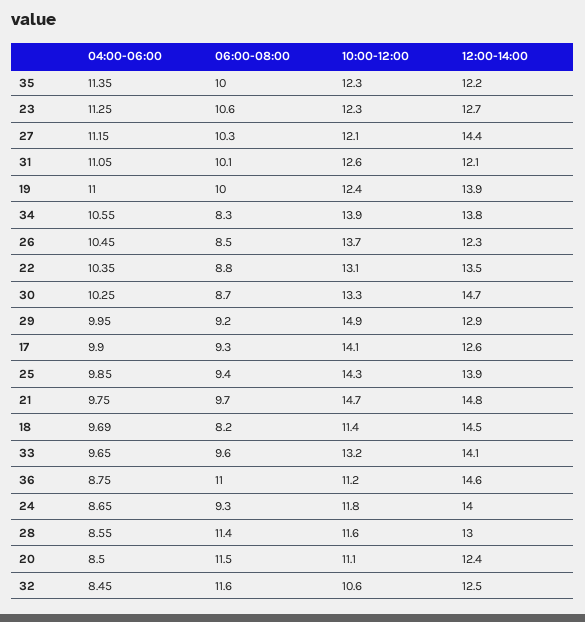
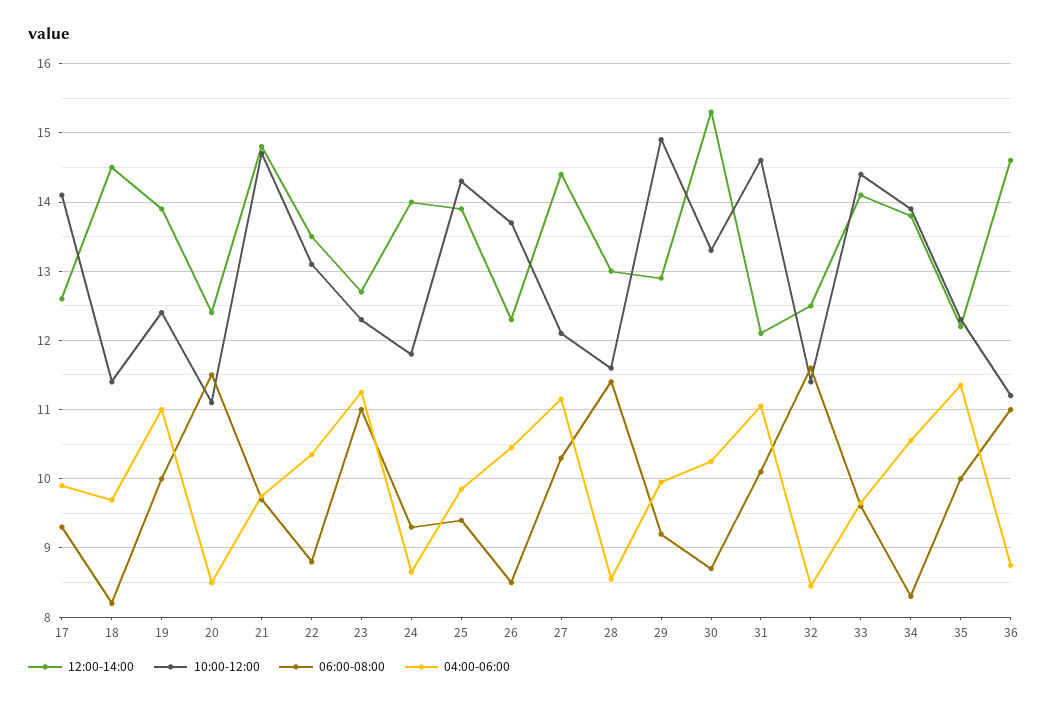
  {
    "04:00-06:00": {
      "35": 11.35,
      "23": 11.25,
      "27": 11.15,
      "31": 11.05,
      "19": 11,
      "34": 10.55,
      "26": 10.45,
      "22": 10.35,
      "30": 10.25,
      "29": 9.95,
      "17": 9.9,
      "25": 9.85,
      "21": 9.75,
      "18": 9.69,
      "33": 9.65,
      "36": 8.75,
      "24": 8.65,
      "28": 8.55,
      "20": 8.5,
      "32": 8.45
    },
    "06:00-08:00": {
      "35": 10,
-     "23": 10.6,
+     "23": 11,
      "27": 10.3,
      "31": 10.1,
      "19": 10,
      "34": 8.3,
      "26": 8.5,
      "22": 8.8,
      "30": 8.7,
      "29": 9.2,
      "17": 9.3,
      "25": 9.4,
      "21": 9.7,
      "18": 8.2,
      "33": 9.6,
      "36": 11,
      "24": 9.3,
      "28": 11.4,
      "20": 11.5,
      "32": 11.6
    },
    "10:00-12:00": {
      "35": 12.3,
      "23": 12.3,
      "27": 12.1,
-     "31": 12.6,
+     "31": 14.6,
      "19": 12.4,
      "34": 13.9,
      "26": 13.7,
      "22": 13.1,
      "30": 13.3,
      "29": 14.9,
      "17": 14.1,
      "25": 14.3,
      "21": 14.7,
      "18": 11.4,
-     "33": 13.2,
+     "33": 14.4,
      "36": 11.2,
      "24": 11.8,
      "28": 11.6,
      "20": 11.1,
-     "32": 10.6
+     "32": 11.4
    },
    "12:00-14:00": {
      "35": 12.2,
      "23": 12.7,
      "27": 14.4,
      "31": 12.1,
      "19": 13.9,
      "34": 13.8,
      "26": 12.3,
      "22": 13.5,
-     "30": 14.7,
+     "30": 15.3,
      "29": 12.9,
      "17": 12.6,
      "25": 13.9,
      "21": 14.8,
      "18": 14.5,
      "33": 14.1,
      "36": 14.6,
      "24": 14,
      "28": 13,
      "20": 12.4,
      "32": 12.5
    }
  }

